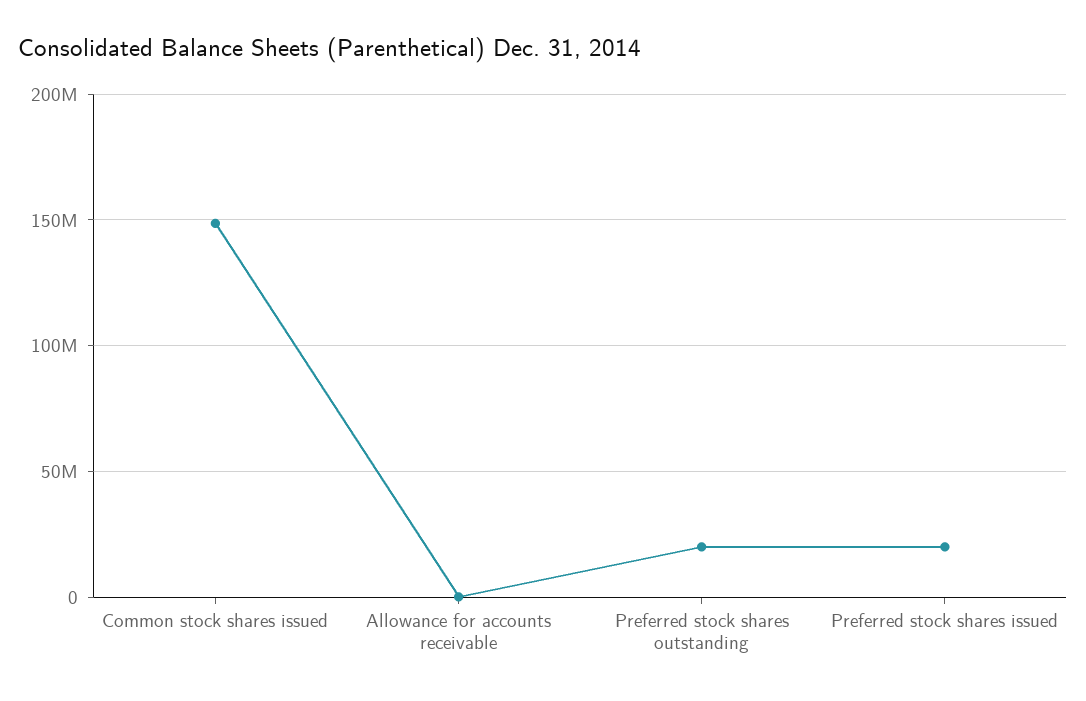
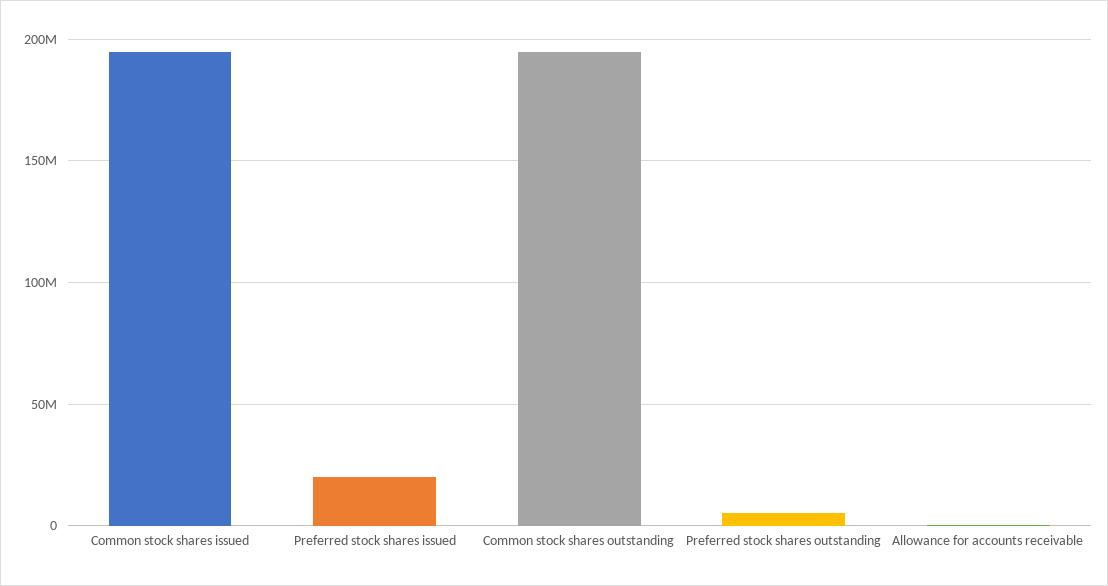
  {
-   "Common stock shares issued": 150000000,
+   "Common stock shares issued": 195000000,
    "Allowance for accounts receivable": 0,
-   "Preferred stock shares outstanding": 20000000,
+   "Preferred stock shares outstanding": 5000000,
-   "Preferred stock shares issued": 20000000
+   "Preferred stock shares issued": 20000000,
+   "Common stock shares outstanding": 195000000
  }

